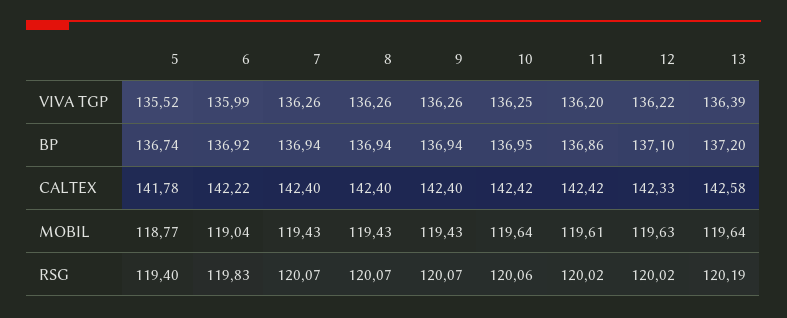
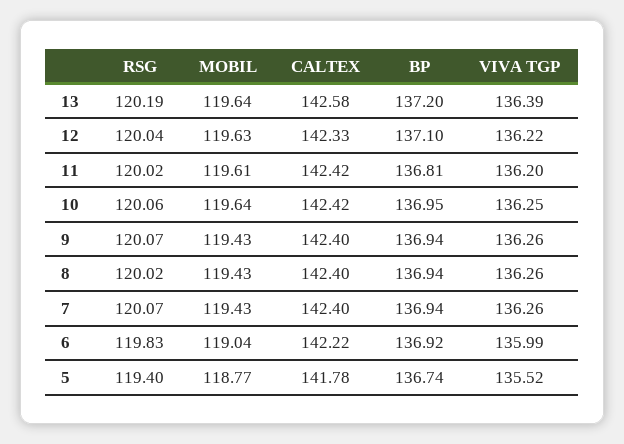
  {
    "5": {
      "VIVA TGP": 135.52,
      "BP": 136.74,
      "CALTEX": 141.78,
      "MOBIL": 118.77,
      "RSG": 119.4
    },
    "6": {
      "VIVA TGP": 135.99,
      "BP": 136.92,
      "CALTEX": 142.22,
      "MOBIL": 119.04,
      "RSG": 119.83
    },
    "7": {
      "VIVA TGP": 136.26,
      "BP": 136.94,
      "CALTEX": 142.4,
      "MOBIL": 119.43,
      "RSG": 120.07
    },
    "8": {
      "VIVA TGP": 136.26,
      "BP": 136.94,
      "CALTEX": 142.4,
      "MOBIL": 119.43,
-     "RSG": 120.07
+     "RSG": 120.02
    },
    "9": {
      "VIVA TGP": 136.26,
      "BP": 136.94,
      "CALTEX": 142.4,
      "MOBIL": 119.43,
      "RSG": 120.07
    },
    "10": {
      "VIVA TGP": 136.25,
      "BP": 136.95,
      "CALTEX": 142.42,
      "MOBIL": 119.64,
      "RSG": 120.06
    },
    "11": {
      "VIVA TGP": 136.2,
-     "BP": 136.86,
+     "BP": 136.81,
      "CALTEX": 142.42,
      "MOBIL": 119.61,
      "RSG": 120.02
    },
    "12": {
      "VIVA TGP": 136.22,
      "BP": 137.1,
      "CALTEX": 142.33,
      "MOBIL": 119.63,
-     "RSG": 120.02
+     "RSG": 120.04
    },
    "13": {
      "VIVA TGP": 136.39,
      "BP": 137.2,
      "CALTEX": 142.58,
      "MOBIL": 119.64,
      "RSG": 120.19
    }
  }

